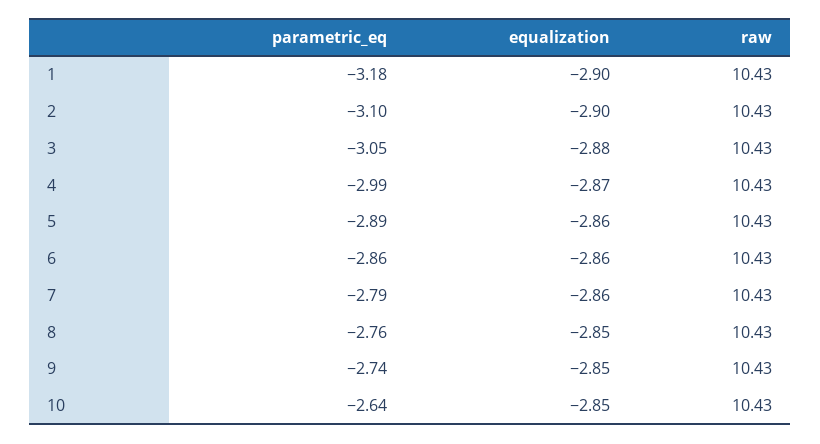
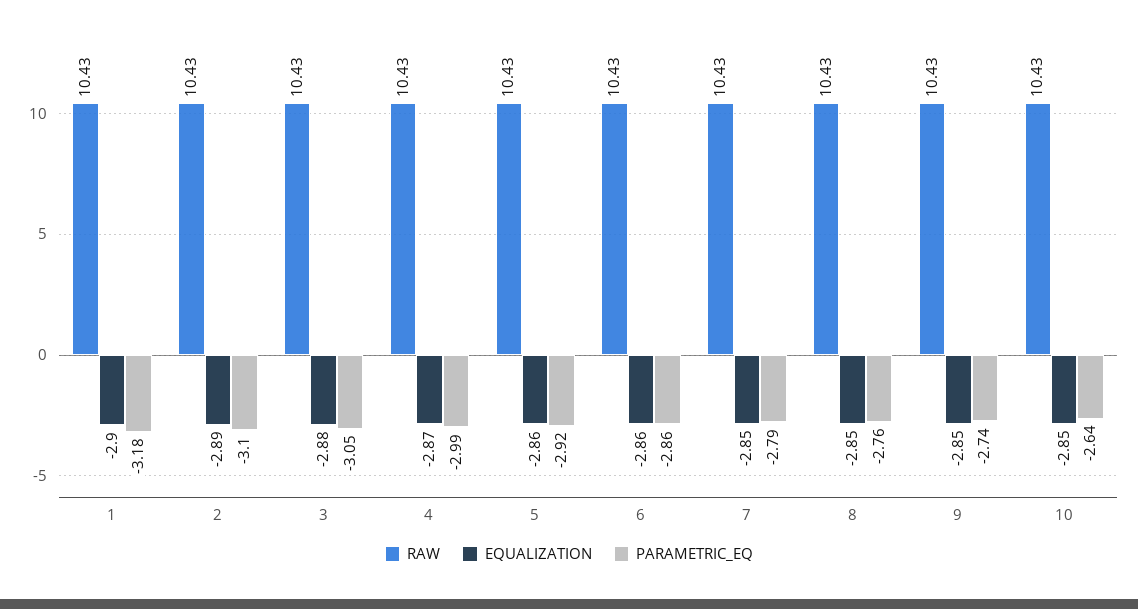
  {
    "parametric_eq": {
      "1": -3.18,
      "2": -3.1,
      "3": -3.05,
      "4": -2.99,
-     "5": -2.89,
+     "5": -2.92,
      "6": -2.86,
      "7": -2.79,
      "8": -2.76,
      "9": -2.74,
      "10": -2.64
    },
    "equalization": {
      "1": -2.9,
-     "2": -2.9,
+     "2": -2.89,
      "3": -2.88,
      "4": -2.87,
      "5": -2.86,
      "6": -2.86,
-     "7": -2.86,
+     "7": -2.85,
      "8": -2.85,
      "9": -2.85,
      "10": -2.85
    },
    "raw": {
      "1": 10.43,
      "2": 10.43,
      "3": 10.43,
      "4": 10.43,
      "5": 10.43,
      "6": 10.43,
      "7": 10.43,
      "8": 10.43,
      "9": 10.43,
      "10": 10.43
    }
  }

